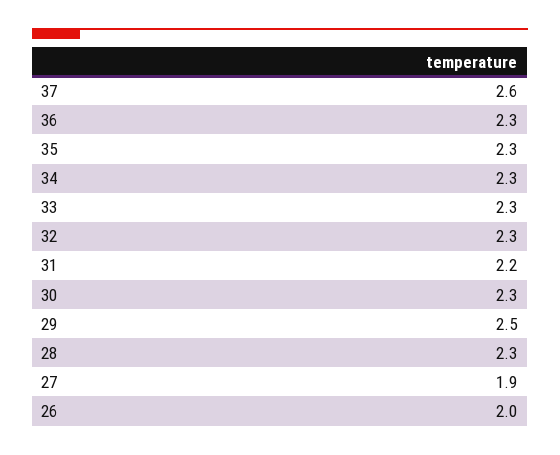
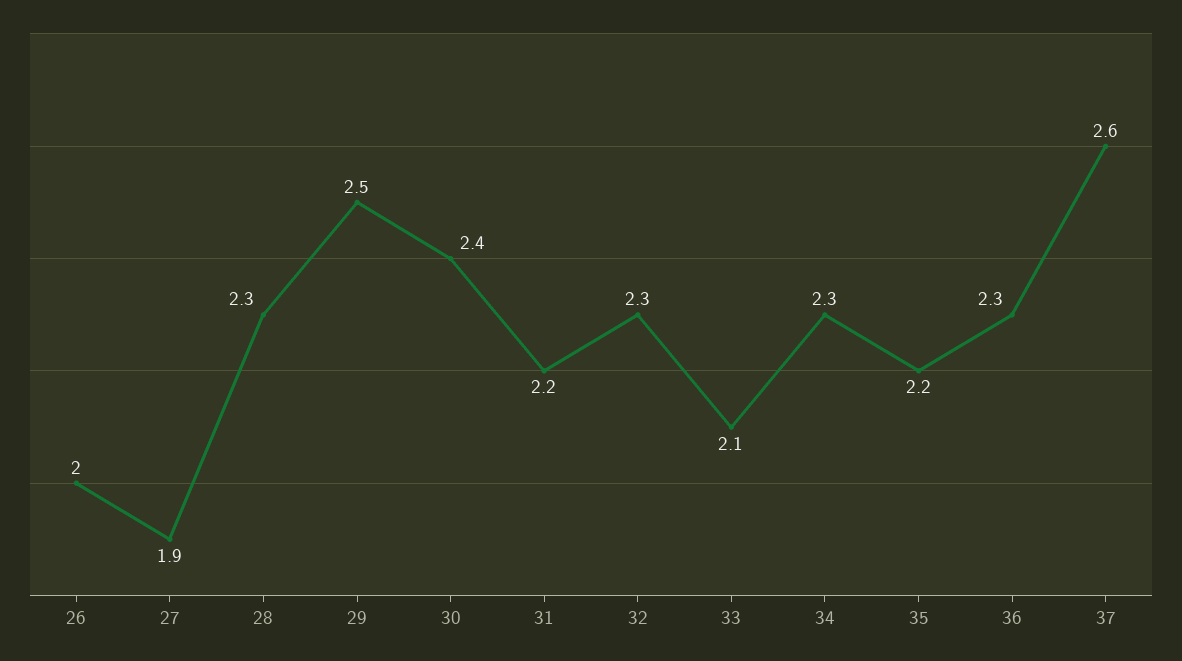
  {
    "37": 2.6,
    "36": 2.3,
-   "35": 2.3,
+   "35": 2.2,
    "34": 2.3,
-   "33": 2.3,
+   "33": 2.1,
    "32": 2.3,
    "31": 2.2,
-   "30": 2.3,
+   "30": 2.4,
    "29": 2.5,
    "28": 2.3,
    "27": 1.9,
    "26": 2
  }

